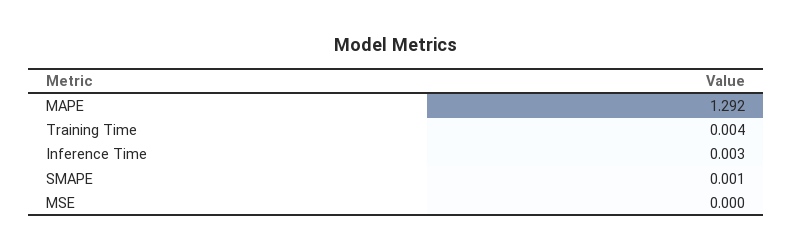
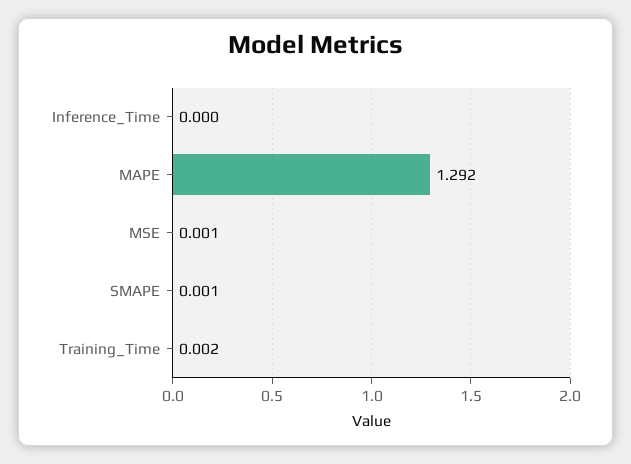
  {
    "MAPE": 1.292,
-   "Training Time": 0.004,
+   "Training Time": 0.002,
-   "Inference Time": 0.003,
+   "Inference Time": 0,
    "SMAPE": 0.001,
-   "MSE": 0
+   "MSE": 0.001
  }

